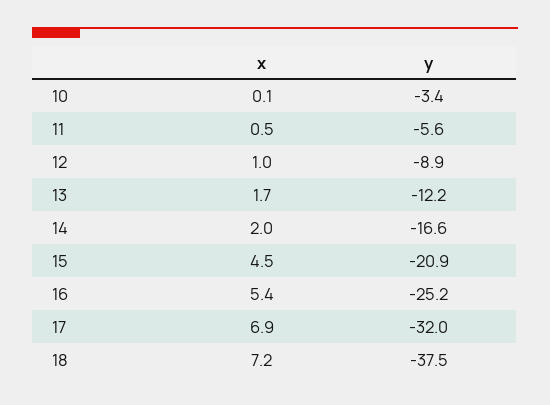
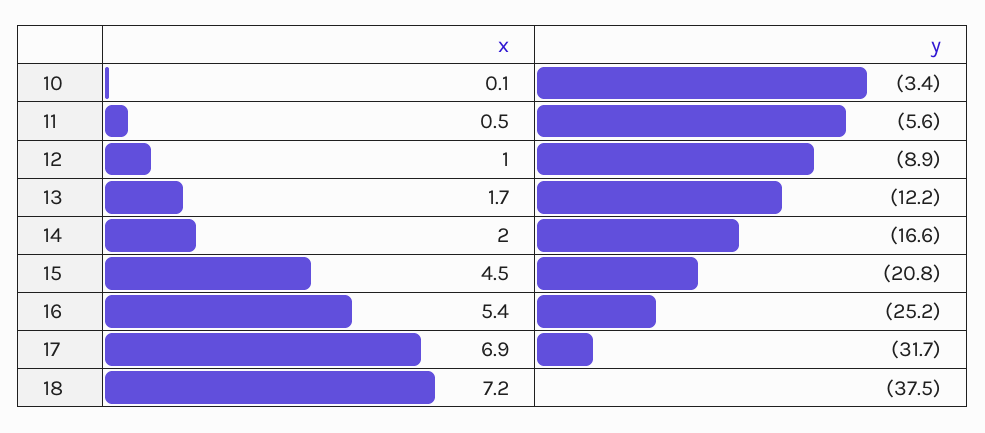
  {
    "x": {
      "10": 0.1,
      "11": 0.5,
      "12": 1,
      "13": 1.7,
      "14": 2,
      "15": 4.5,
      "16": 5.4,
      "17": 6.9,
      "18": 7.2
    },
    "y": {
      "10": -3.4,
      "11": -5.6,
      "12": -8.9,
      "13": -12.2,
      "14": -16.6,
-     "15": -20.9,
+     "15": -20.8,
      "16": -25.2,
-     "17": -32,
+     "17": -31.7,
      "18": -37.5
    }
  }

